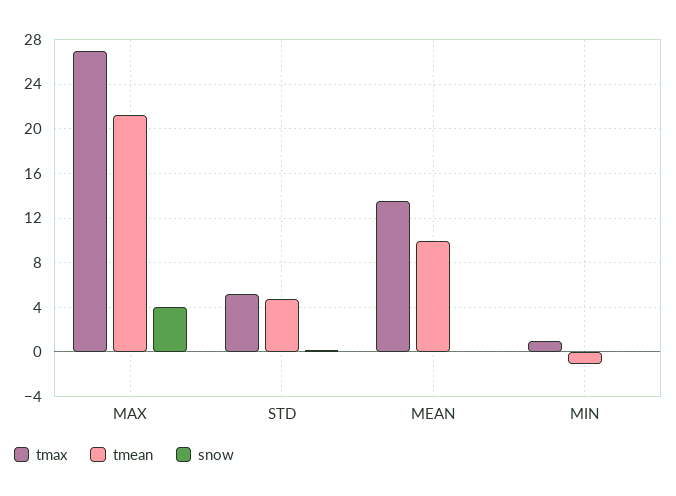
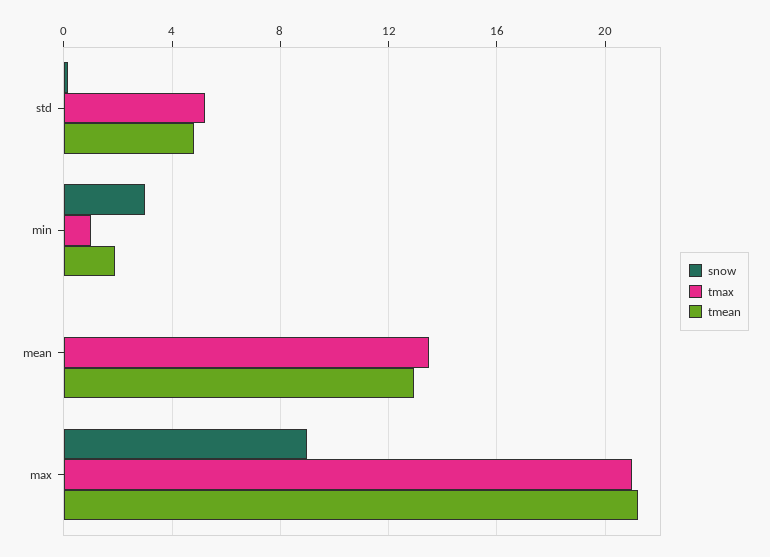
  {
    "tmax": {
-     "MAX": 27,
+     "MAX": 21,
      "STD": 5,
      "MEAN": 13.5,
      "MIN": 1
    },
    "tmean": {
      "MAX": 21,
      "STD": 5,
-     "MEAN": 10,
+     "MEAN": 13,
-     "MIN": -1
+     "MIN": 2
    },
    "snow": {
-     "MAX": 4,
+     "MAX": 9,
      "STD": 0,
      "MEAN": 0,
-     "MIN": 0
+     "MIN": 3
    }
  }

